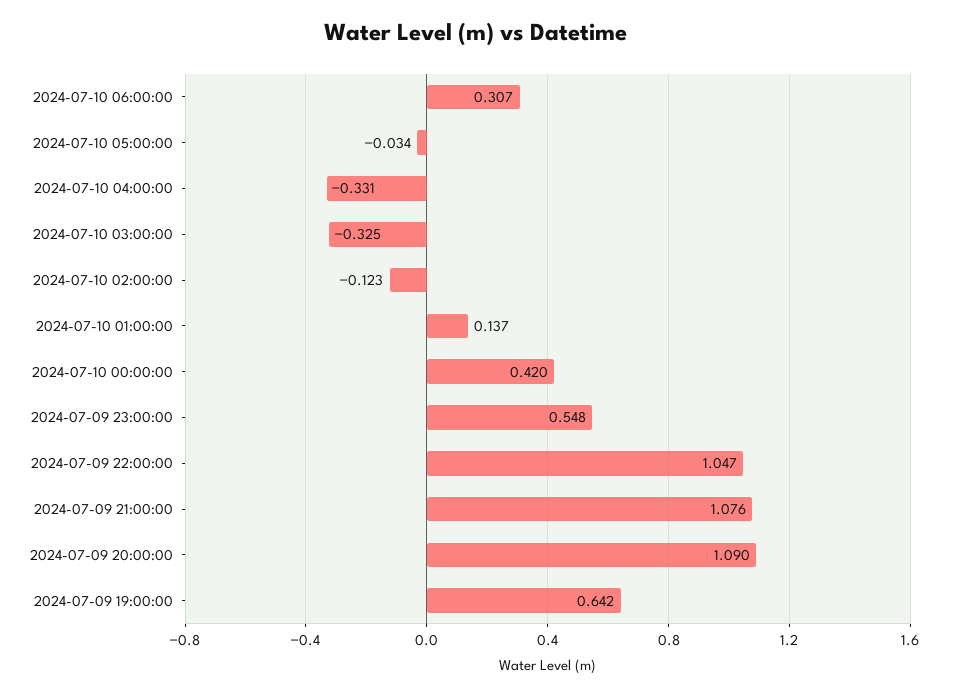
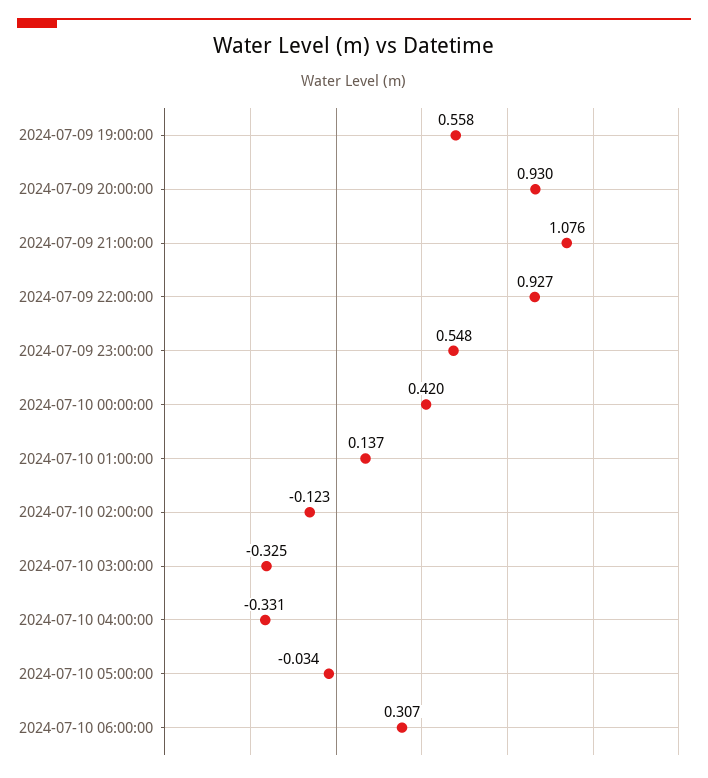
  {
    "2024-07-10 06:00:00": 0.307,
    "2024-07-10 05:00:00": -0.034,
    "2024-07-10 04:00:00": -0.331,
    "2024-07-10 03:00:00": -0.325,
    "2024-07-10 02:00:00": -0.123,
    "2024-07-10 01:00:00": 0.137,
    "2024-07-10 00:00:00": 0.42,
    "2024-07-09 23:00:00": 0.548,
-   "2024-07-09 22:00:00": 1.047,
+   "2024-07-09 22:00:00": 0.927,
    "2024-07-09 21:00:00": 1.076,
-   "2024-07-09 20:00:00": 1.09,
+   "2024-07-09 20:00:00": 0.93,
-   "2024-07-09 19:00:00": 0.642
+   "2024-07-09 19:00:00": 0.558
  }

